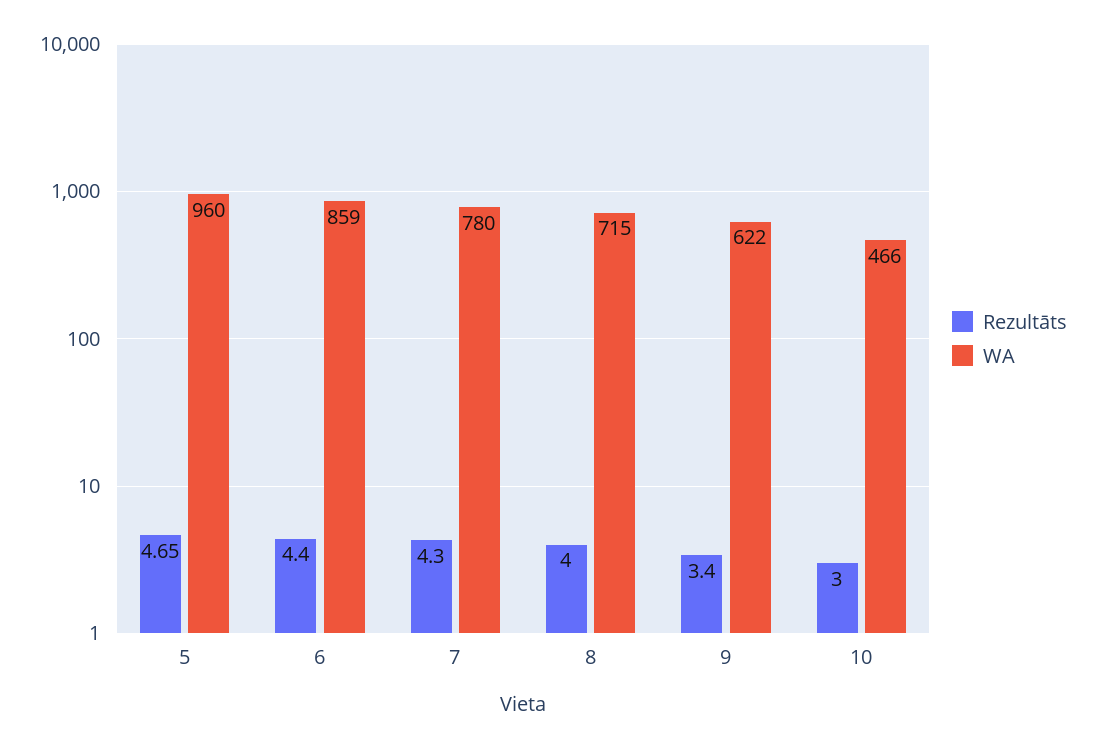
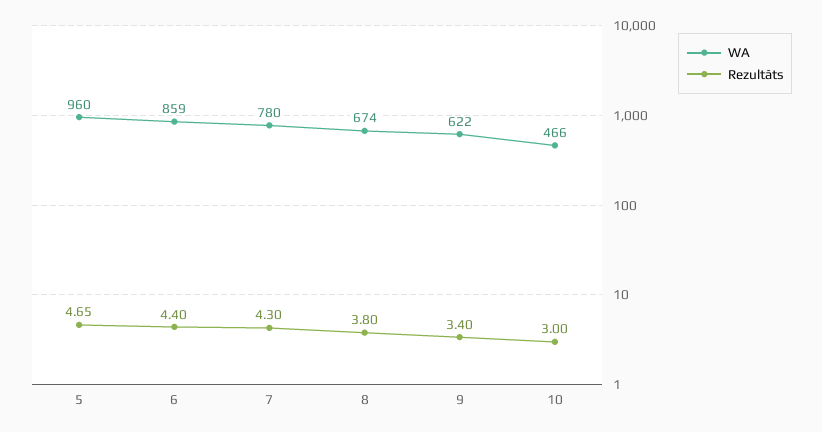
  {
    "Rezultāts": {
      "5": 4.65,
      "6": 4.4,
      "7": 4.3,
-     "8": 4,
+     "8": 3.8,
      "9": 3.4,
      "10": 3
    },
    "WA": {
      "5": 960,
      "6": 859,
      "7": 780,
-     "8": 715,
+     "8": 674,
      "9": 622,
      "10": 466
    }
  }

